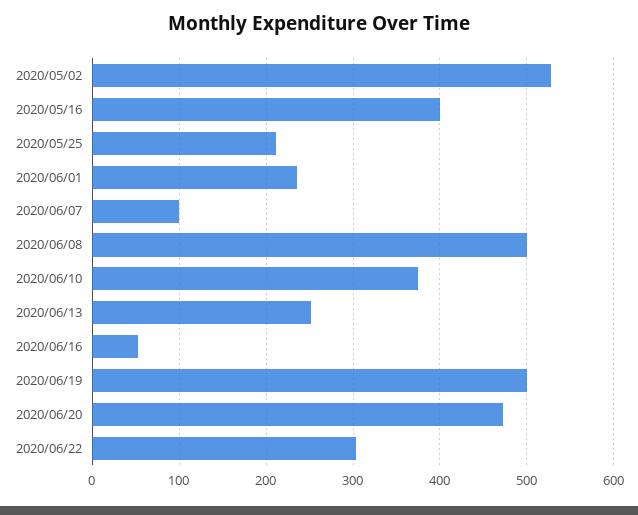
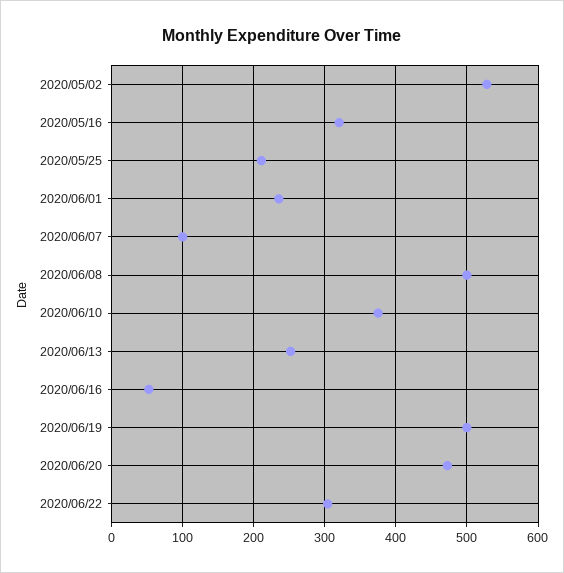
  {
    "2020/05/02": 530,
-   "2020/05/16": 400,
+   "2020/05/16": 320,
    "2020/05/25": 210,
    "2020/06/01": 240,
    "2020/06/07": 100,
    "2020/06/08": 500,
    "2020/06/10": 380,
    "2020/06/13": 250,
    "2020/06/16": 50,
    "2020/06/19": 500,
    "2020/06/20": 470,
    "2020/06/22": 300
  }

